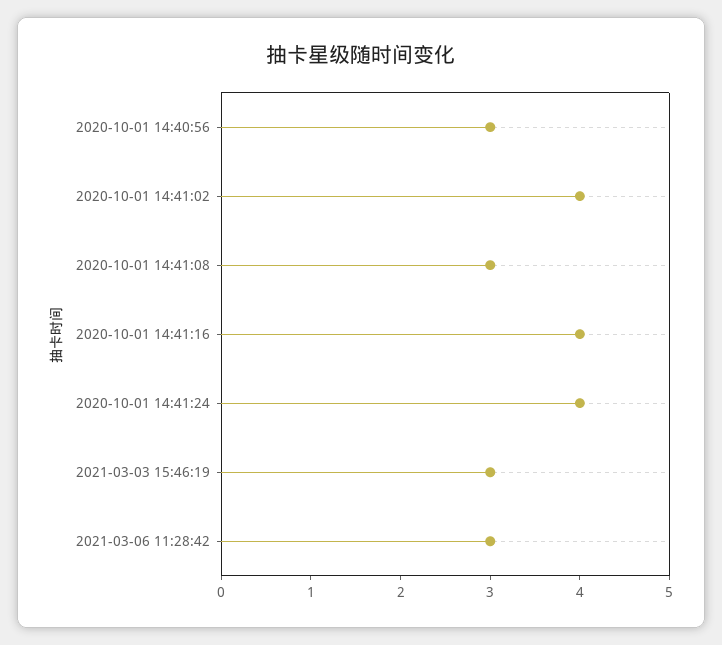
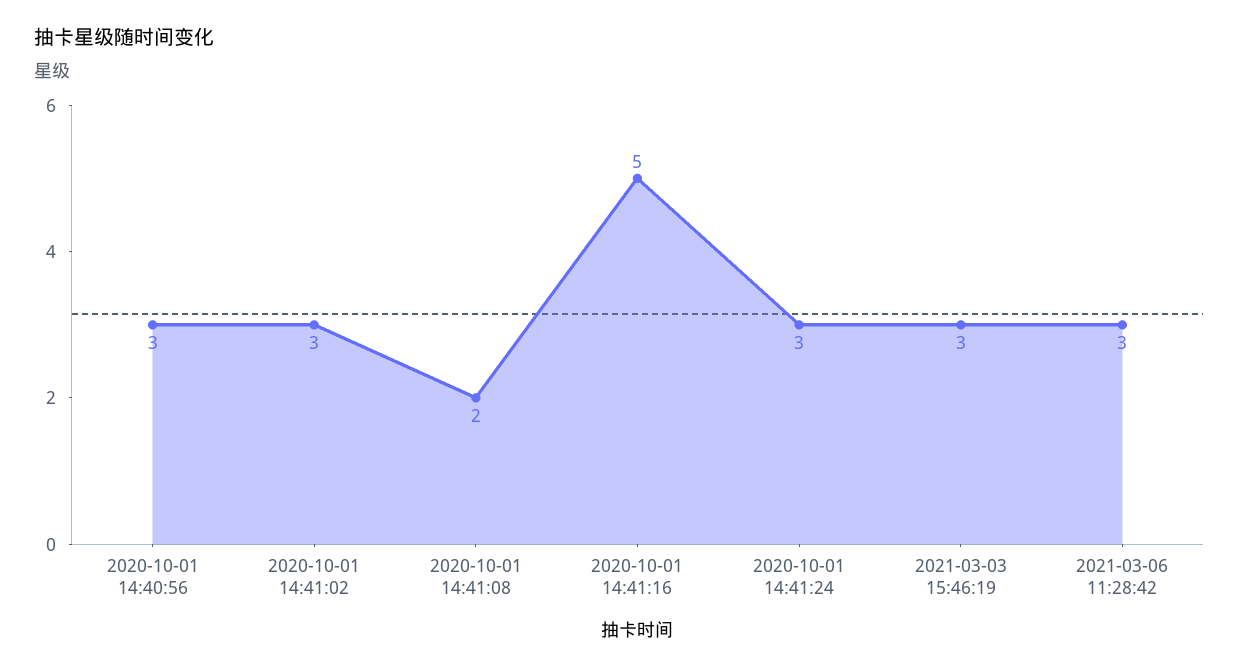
  {
    "2020-10-01 14:40:56": 3,
-   "2020-10-01 14:41:02": 4,
+   "2020-10-01 14:41:02": 3,
-   "2020-10-01 14:41:08": 3,
+   "2020-10-01 14:41:08": 2,
-   "2020-10-01 14:41:16": 4,
+   "2020-10-01 14:41:16": 5,
-   "2020-10-01 14:41:24": 4,
+   "2020-10-01 14:41:24": 3,
    "2021-03-03 15:46:19": 3,
    "2021-03-06 11:28:42": 3
  }

